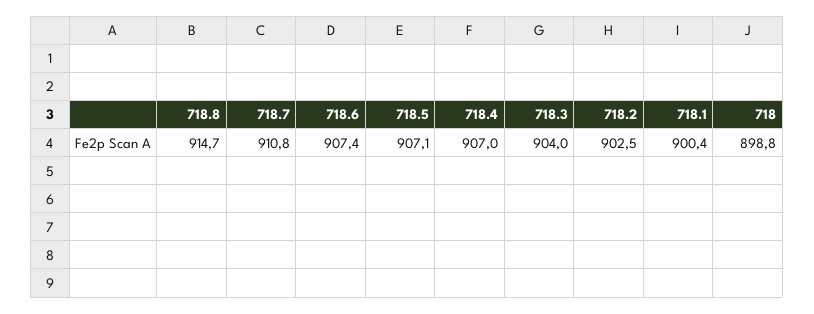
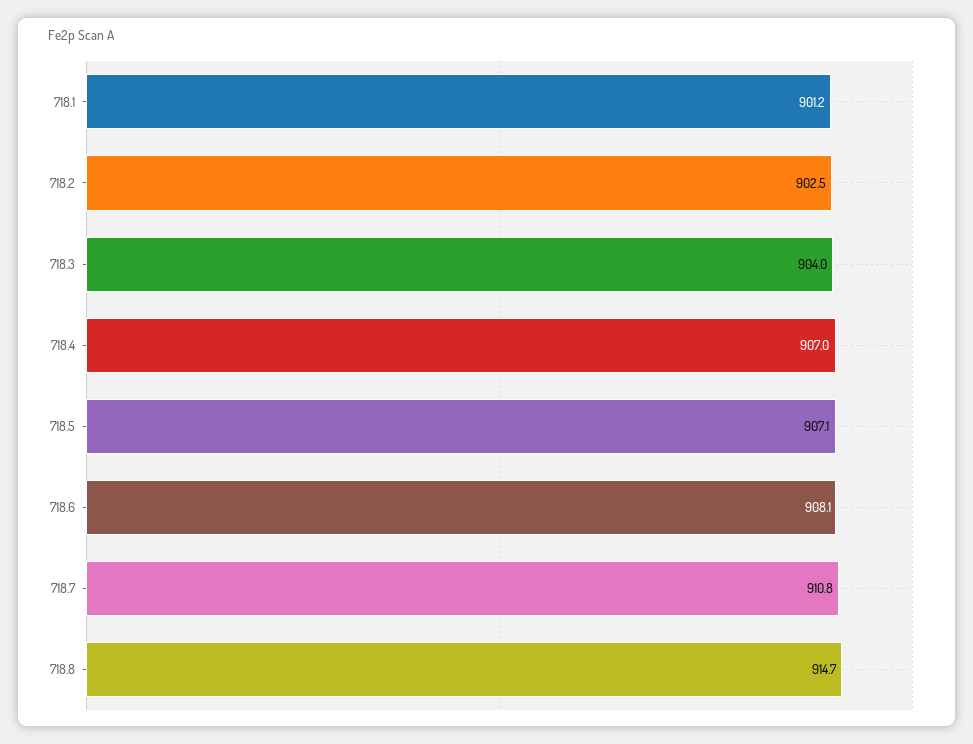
  {
    "718.8": 914.7,
    "718.7": 910.8,
-   "718.6": 907.4,
+   "718.6": 908.1,
    "718.5": 907.1,
    "718.4": 907,
    "718.3": 904,
    "718.2": 902.5,
-   "718.1": 900.4,
+   "718.1": 901.2
-   "718": 898.8
  }

